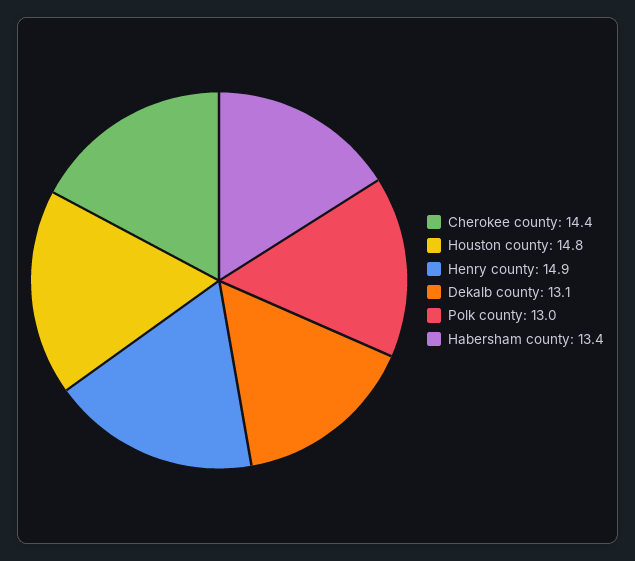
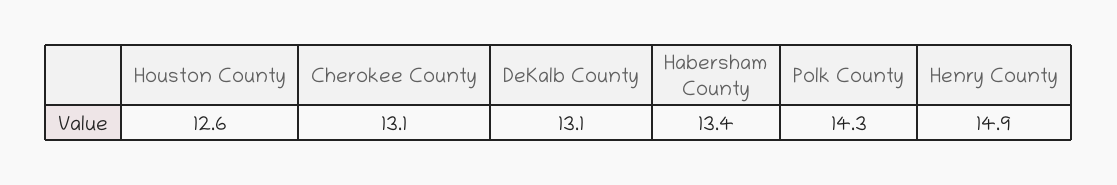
  {
-   "Cherokee county": 14.4,
+   "Cherokee county": 13.1,
-   "Houston county": 14.8,
+   "Houston county": 12.6,
    "Henry county": 14.9,
    "Dekalb county": 13.1,
-   "Polk county": 13,
+   "Polk county": 14.3,
    "Habersham county": 13.4
  }

